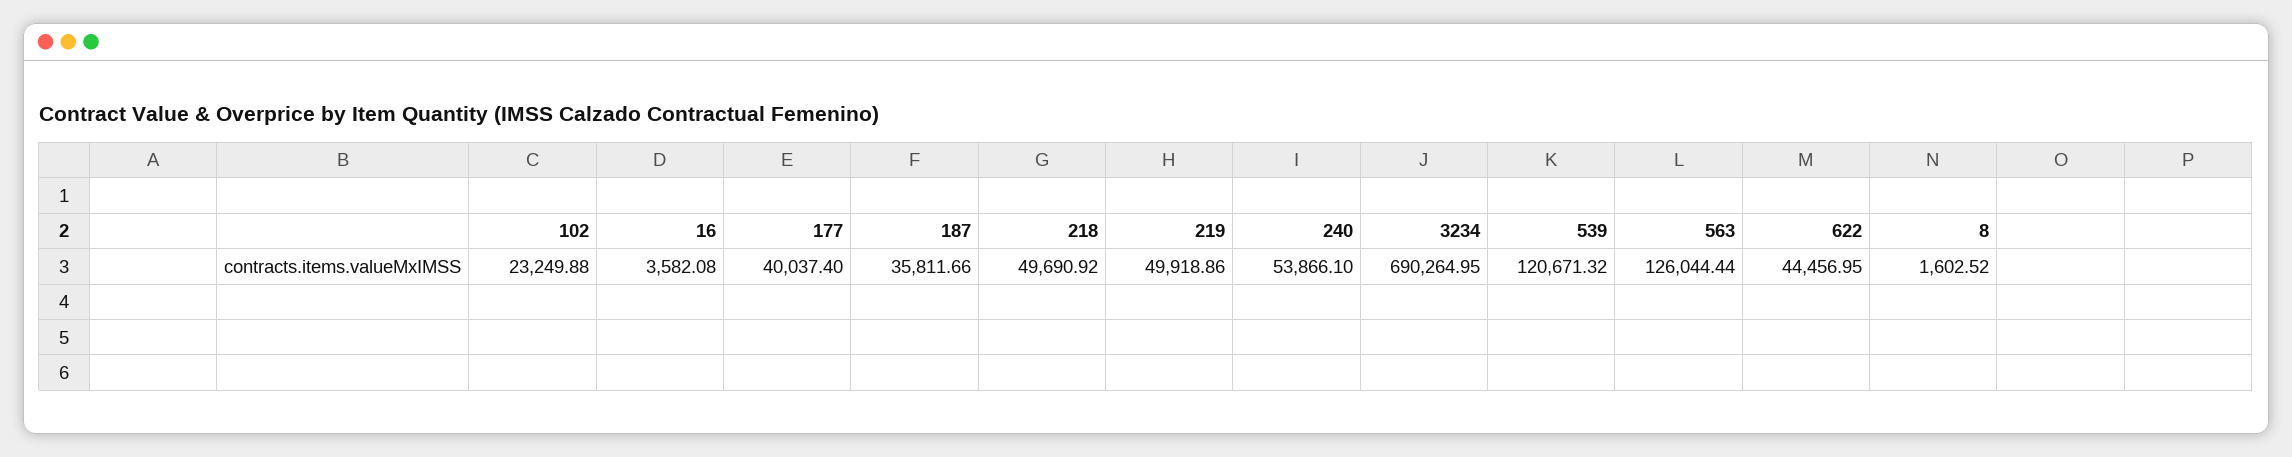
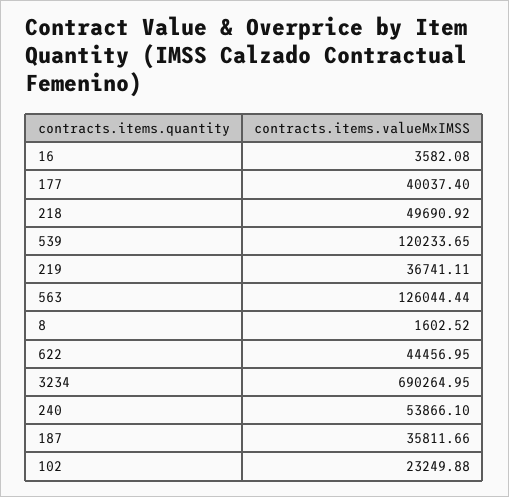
  {
    "102": 23249.88,
    "16": 3582.08,
    "177": 40037.4,
    "187": 35811.66,
    "218": 49690.92,
-   "219": 49918.86,
+   "219": 36741.11,
    "240": 53866.1,
    "3234": 690264.95,
-   "539": 120671.32,
+   "539": 120233.65,
    "563": 126044.44,
    "622": 44456.95,
    "8": 1602.52
  }

